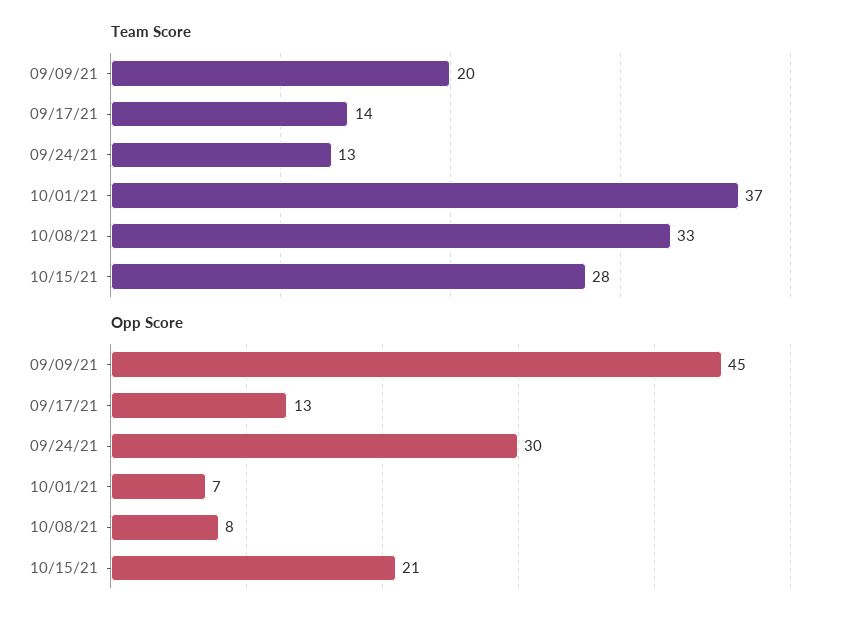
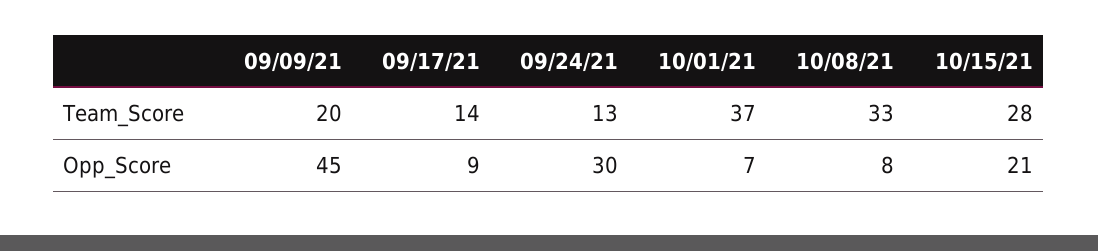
  {
    "Team Score": {
      "09/09/21": 20,
      "09/17/21": 14,
      "09/24/21": 13,
      "10/01/21": 37,
      "10/08/21": 33,
      "10/15/21": 28
    },
    "Opp Score": {
      "09/09/21": 45,
-     "09/17/21": 13,
+     "09/17/21": 9,
      "09/24/21": 30,
      "10/01/21": 7,
      "10/08/21": 8,
      "10/15/21": 21
    }
  }

